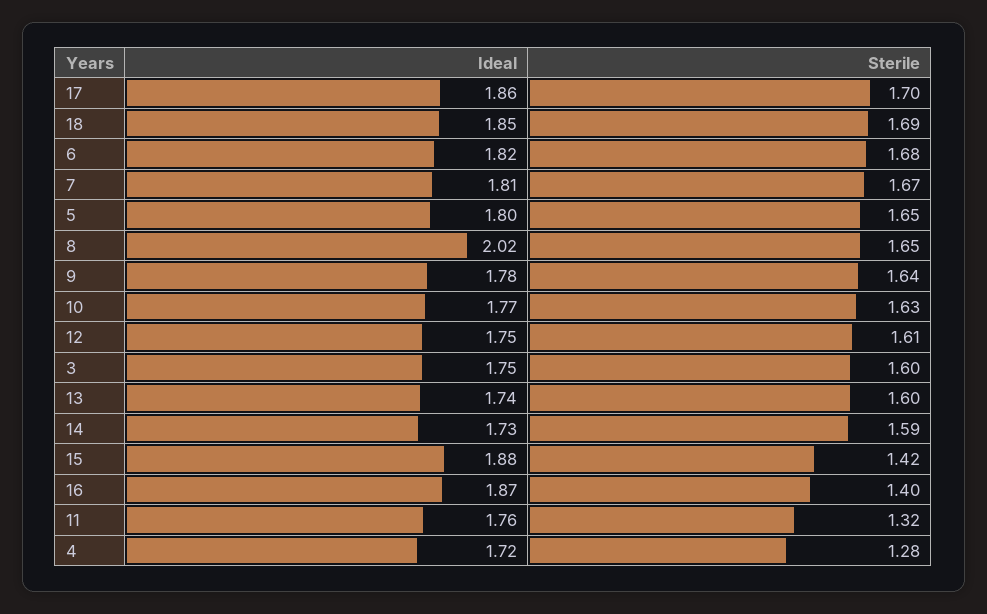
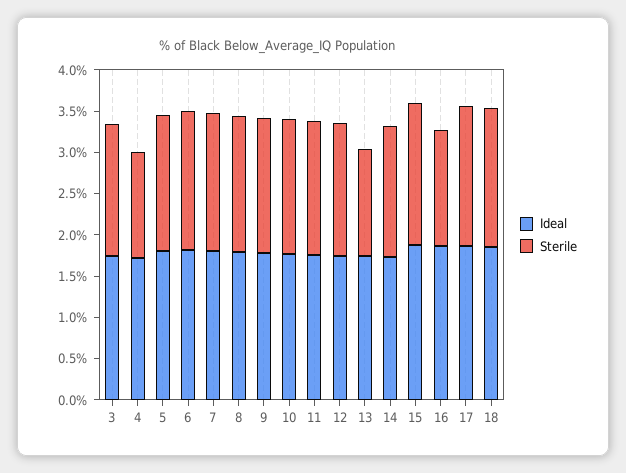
  {
    "Ideal": {
      "17": 1.86,
      "18": 1.85,
      "6": 1.82,
      "7": 1.81,
      "5": 1.8,
-     "8": 2.02,
+     "8": 1.8,
      "9": 1.78,
      "10": 1.77,
      "12": 1.75,
      "3": 1.75,
      "13": 1.74,
      "14": 1.73,
      "15": 1.88,
      "16": 1.87,
      "11": 1.76,
      "4": 1.72
    },
    "Sterile": {
      "17": 1.7,
      "18": 1.69,
      "6": 1.68,
      "7": 1.67,
      "5": 1.65,
      "8": 1.65,
      "9": 1.64,
      "10": 1.63,
      "12": 1.61,
      "3": 1.6,
-     "13": 1.6,
+     "13": 1.3,
      "14": 1.59,
-     "15": 1.42,
+     "15": 1.7,
      "16": 1.4,
-     "11": 1.32,
+     "11": 1.6,
      "4": 1.28
    }
  }

